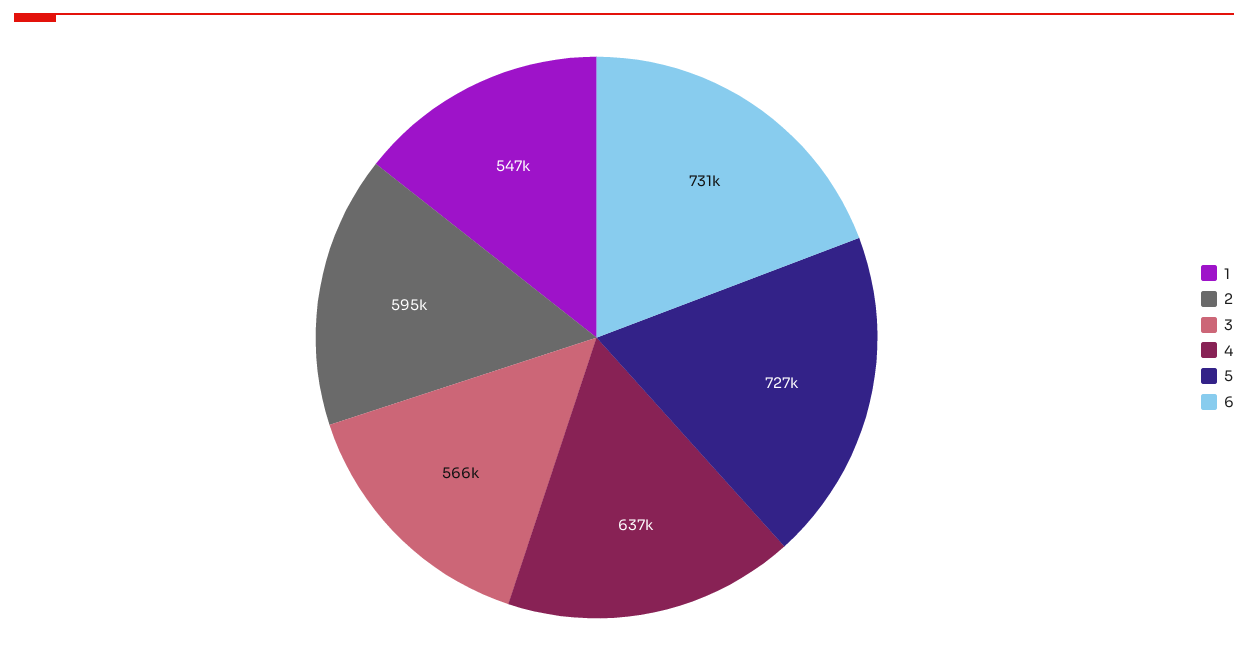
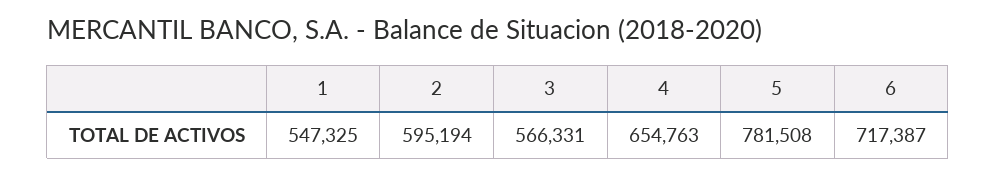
  {
    "1": 547325,
    "2": 595194,
    "3": 566331,
-   "4": 637000,
+   "4": 654763,
-   "5": 727000,
+   "5": 781508,
-   "6": 731000
+   "6": 717387
  }

